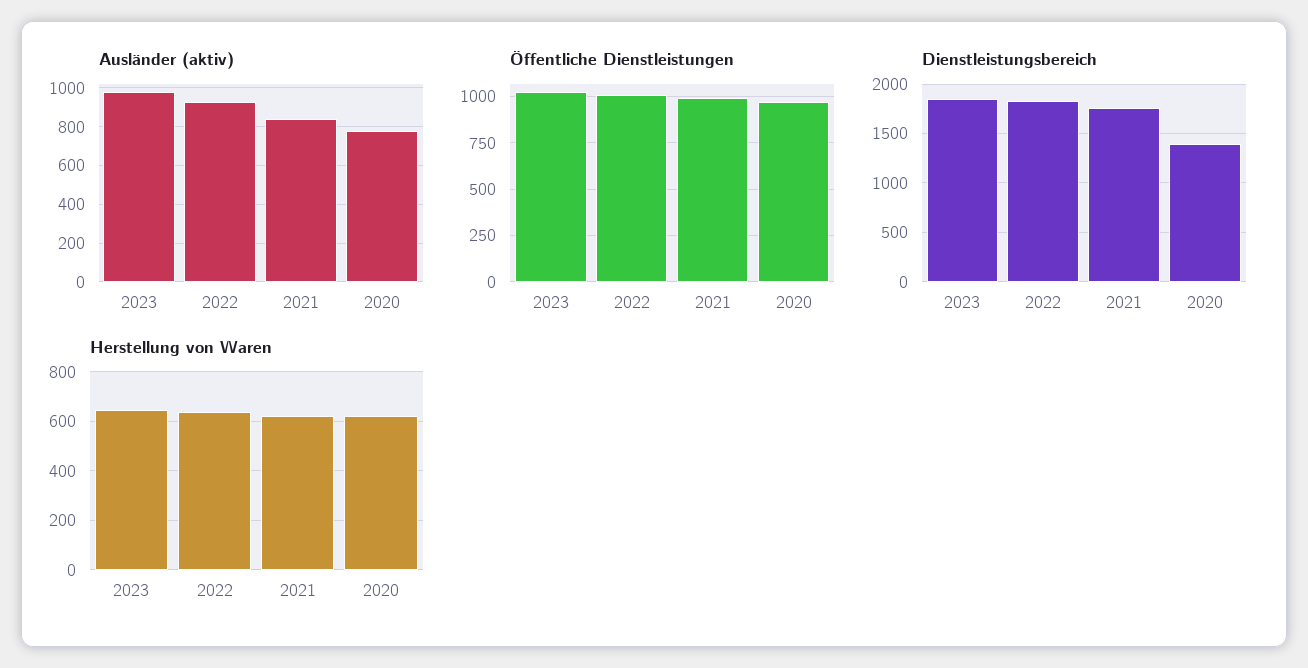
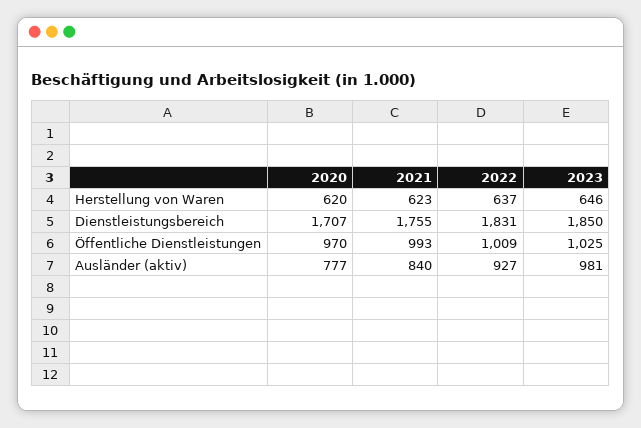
  {
    "Ausländer (aktiv)": {
      "2023": 981,
      "2022": 927,
      "2021": 840,
      "2020": 777
    },
    "Öffentliche Dienstleistungen": {
      "2023": 1025,
      "2022": 1009,
      "2021": 993,
      "2020": 970
    },
    "Dienstleistungsbereich": {
      "2023": 1850,
      "2022": 1831,
      "2021": 1755,
-     "2020": 1400
+     "2020": 1707
    },
    "Herstellung von Waren": {
      "2023": 646,
      "2022": 637,
      "2021": 623,
      "2020": 620
    }
  }

